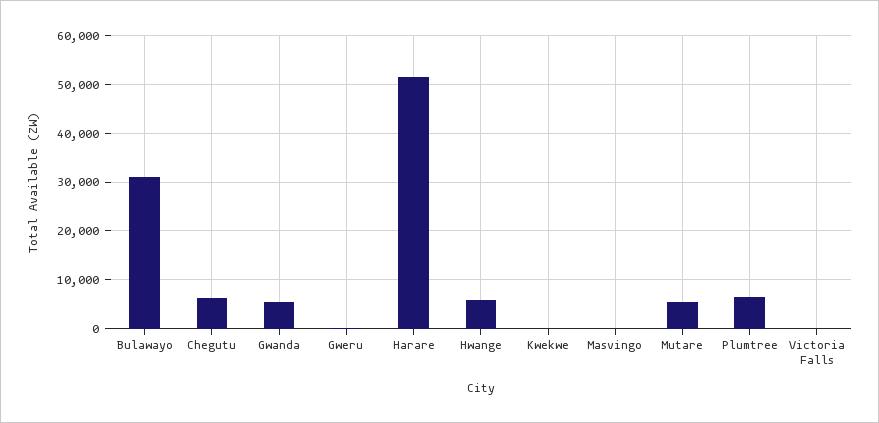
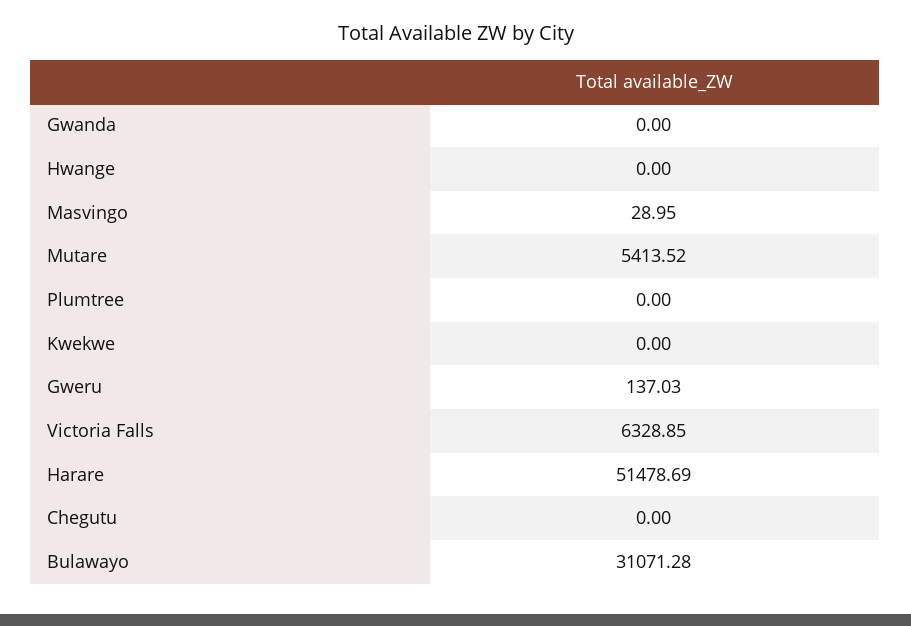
  {
    "Bulawayo": 31071.28,
-   "Chegutu": 6000,
+   "Chegutu": 0,
-   "Gwanda": 6000,
+   "Gwanda": 0,
    "Gweru": 137.03,
    "Harare": 51478.69,
-   "Hwange": 6000,
+   "Hwange": 0,
    "Kwekwe": 0,
    "Masvingo": 28.95,
    "Mutare": 5413.52,
-   "Plumtree": 6000,
+   "Plumtree": 0,
-   "Victoria Falls": 0
+   "Victoria Falls": 6328.85
  }

